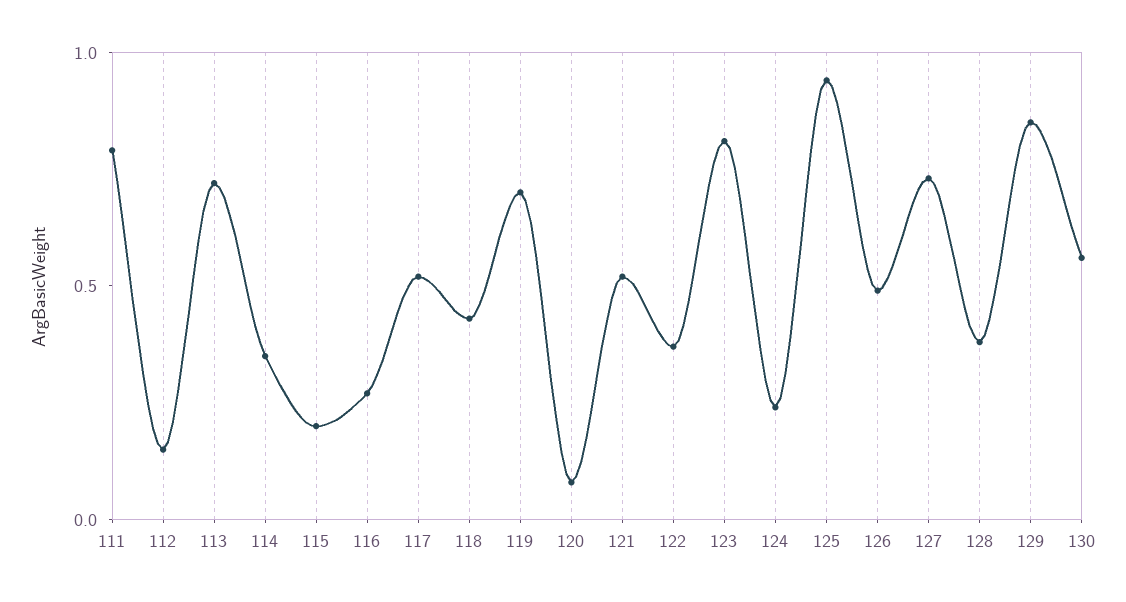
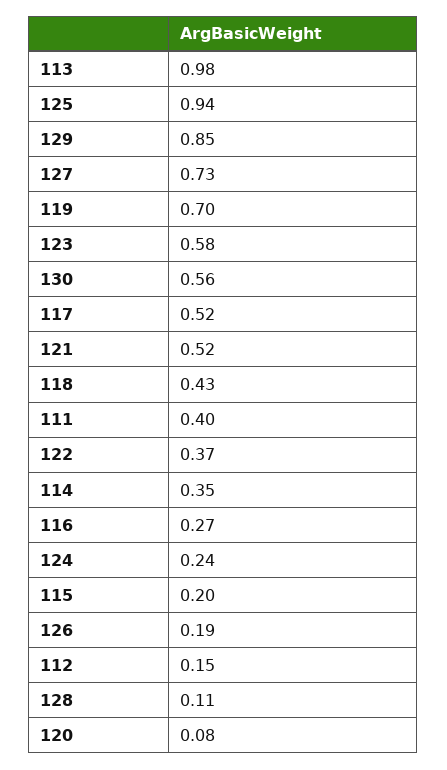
  {
-   "111": 0.8,
+   "111": 0.4,
    "112": 0.15,
-   "113": 0.7,
+   "113": 0.98,
    "114": 0.35,
    "115": 0.2,
    "116": 0.27,
    "117": 0.52,
    "118": 0.43,
    "119": 0.7,
    "120": 0.08,
    "121": 0.52,
    "122": 0.37,
-   "123": 0.8,
+   "123": 0.58,
    "124": 0.24,
    "125": 0.94,
-   "126": 0.5,
+   "126": 0.19,
    "127": 0.73,
-   "128": 0.4,
+   "128": 0.11,
    "129": 0.85,
    "130": 0.56
  }

